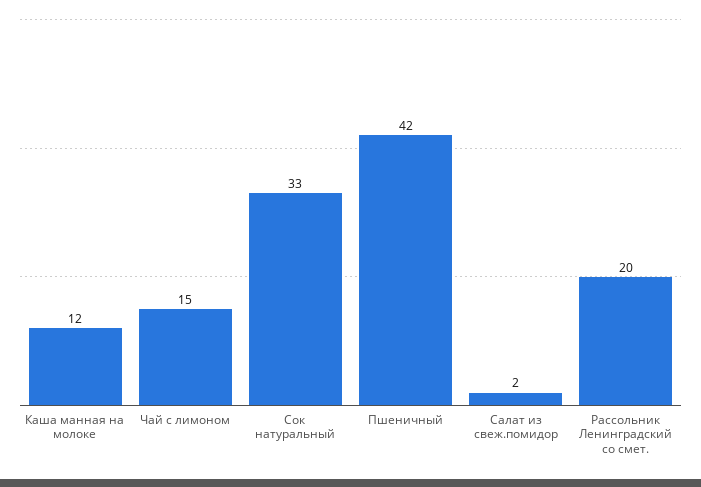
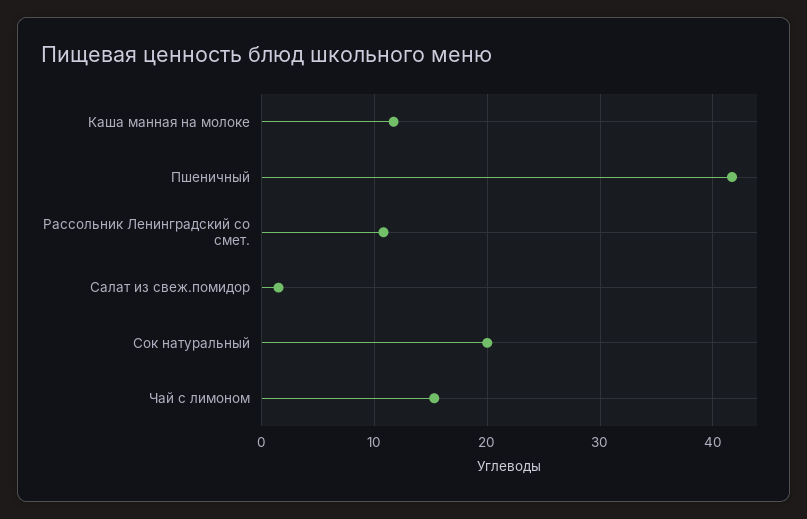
  {
    "Каша манная на молоке": 12,
    "Чай с лимоном": 15,
-   "Сок натуральный": 33,
+   "Сок натуральный": 20,
    "Пшеничный": 42,
    "Салат из свеж.помидор": 2,
-   "Рассольник Ленинградский со смет.": 20
+   "Рассольник Ленинградский со смет.": 11
  }

